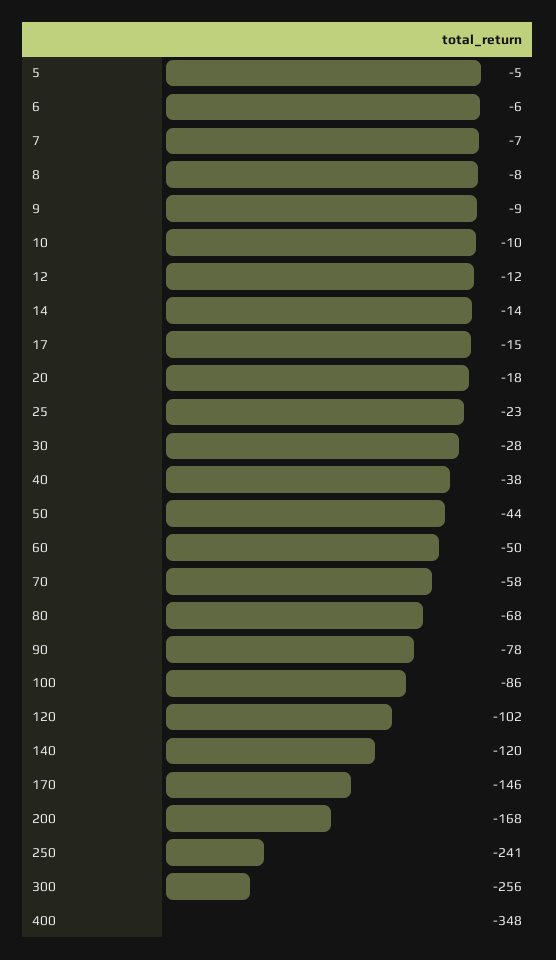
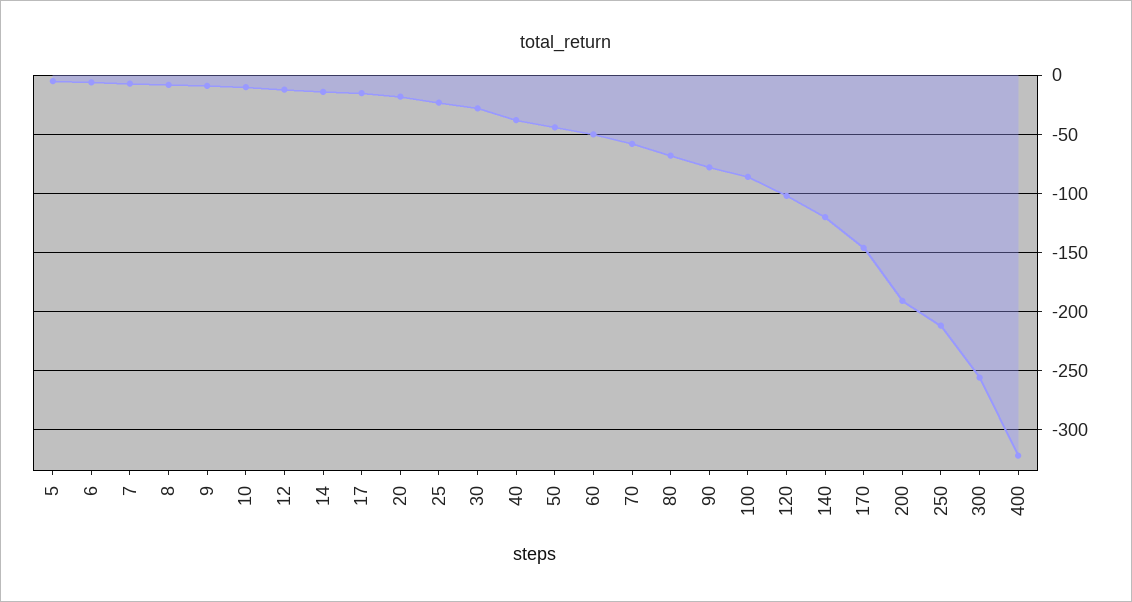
  {
    "5": -5,
    "6": -6,
    "7": -7,
    "8": -8,
    "9": -9,
    "10": -10,
    "12": -12,
    "14": -14,
    "17": -15,
    "20": -18,
    "25": -23,
    "30": -28,
    "40": -38,
    "50": -44,
    "60": -50,
    "70": -58,
    "80": -68,
    "90": -78,
    "100": -86,
    "120": -102,
    "140": -120,
    "170": -146,
-   "200": -168,
+   "200": -190,
-   "250": -241,
+   "250": -210,
    "300": -256,
-   "400": -348
+   "400": -320
  }

